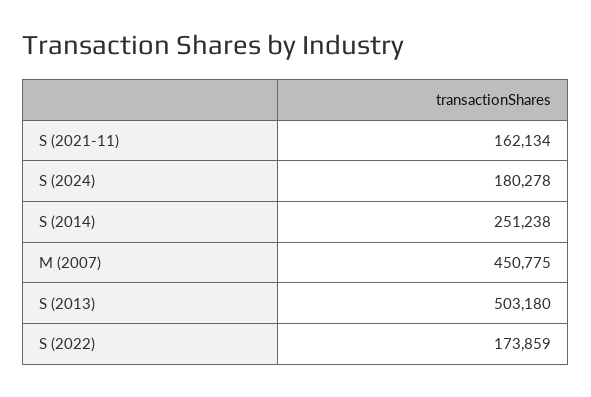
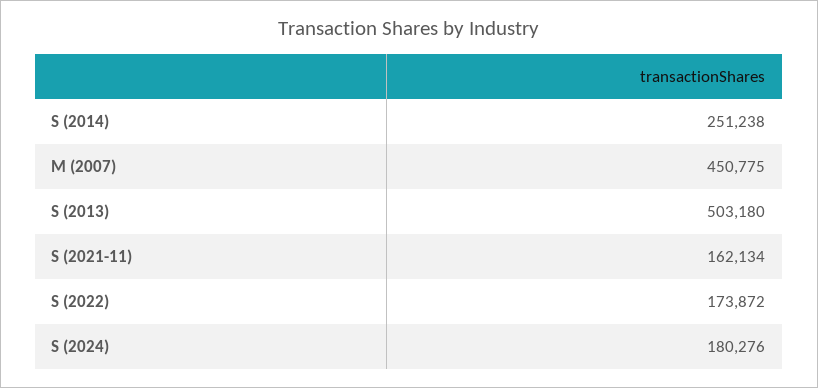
  {
    "S (2021-11)": 162134,
-   "S (2024)": 180278,
+   "S (2024)": 180276,
    "S (2014)": 251238,
    "M (2007)": 450775,
    "S (2013)": 503180,
-   "S (2022)": 173859
+   "S (2022)": 173872
  }

